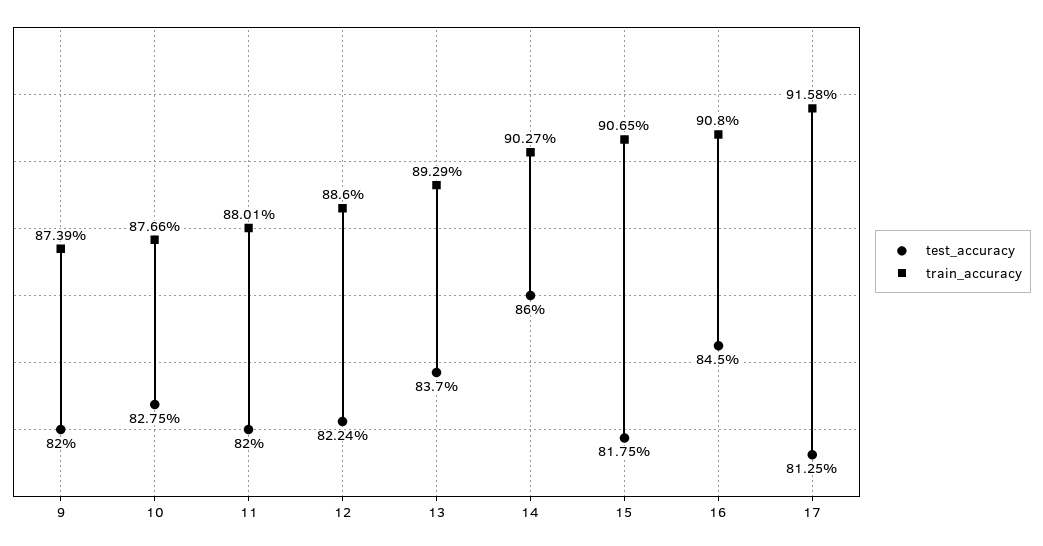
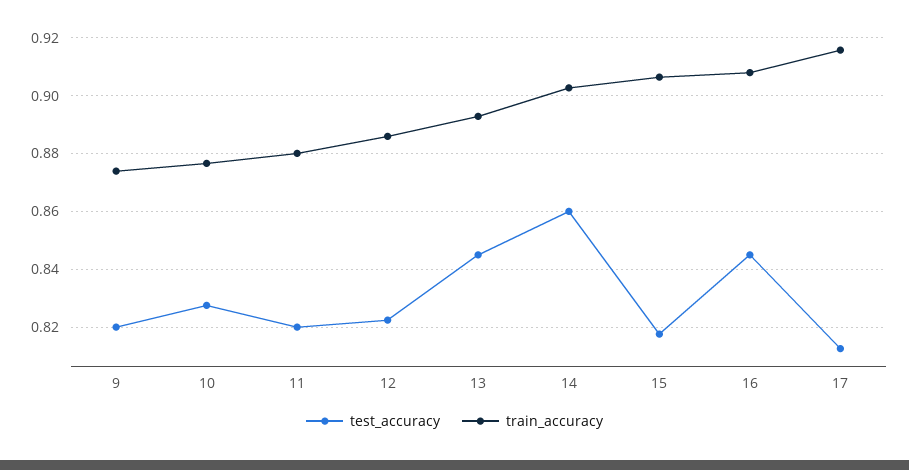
  {
    "test_accuracy": {
      "9": 0.82,
      "10": 0.8275,
      "11": 0.82,
      "12": 0.8224,
-     "13": 0.837,
+     "13": 0.845,
      "14": 0.86,
      "15": 0.8175,
      "16": 0.845,
      "17": 0.8125
    },
    "train_accuracy": {
      "9": 0.8739,
      "10": 0.8766,
      "11": 0.8801,
      "12": 0.886,
      "13": 0.8929,
      "14": 0.9027,
      "15": 0.9065,
      "16": 0.908,
      "17": 0.9158
    }
  }

